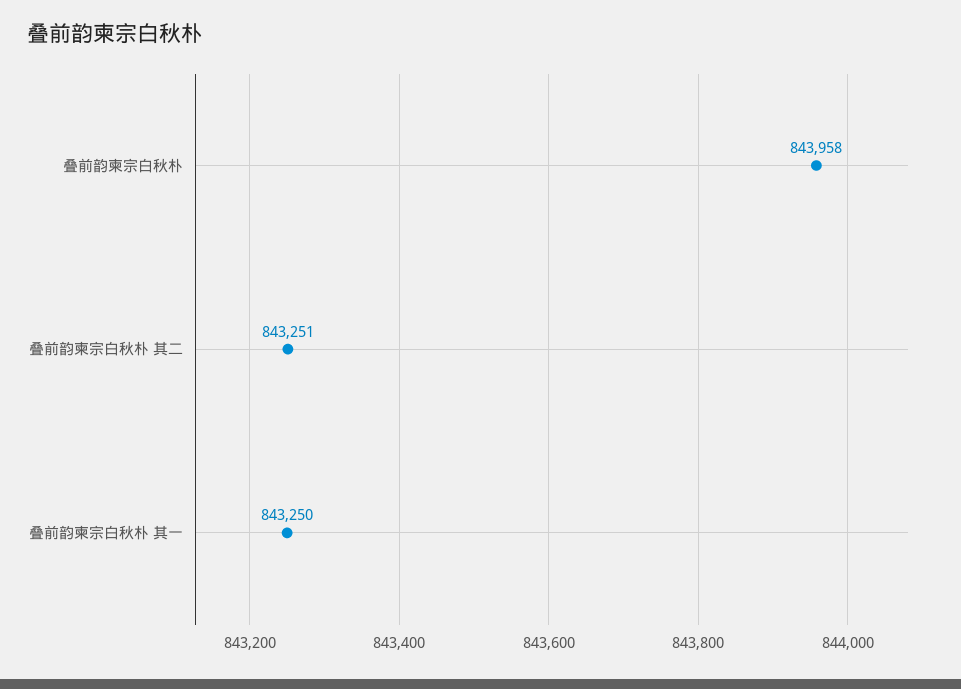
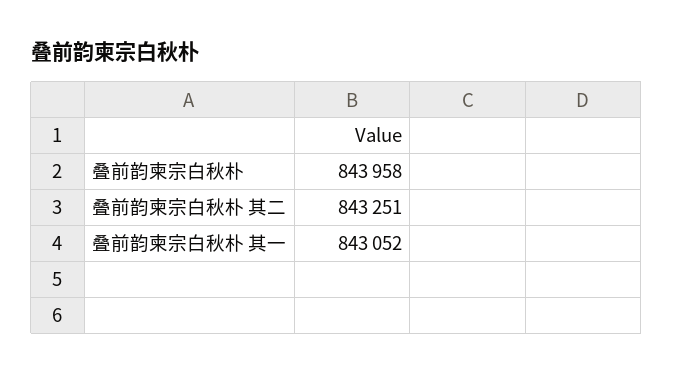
  {
    "叠前韵柬宗白秋朴": 843958,
    "叠前韵柬宗白秋朴 其二": 843251,
-   "叠前韵柬宗白秋朴 其一": 843250
+   "叠前韵柬宗白秋朴 其一": 843052
  }

